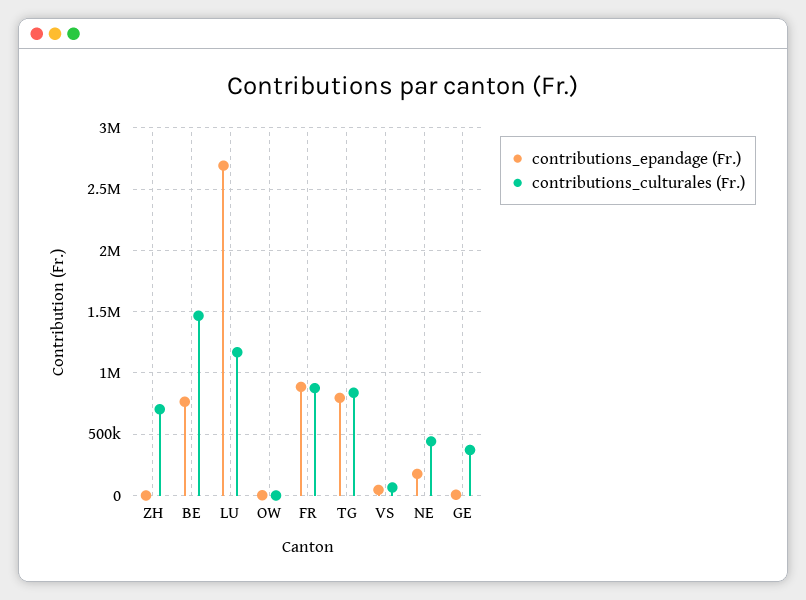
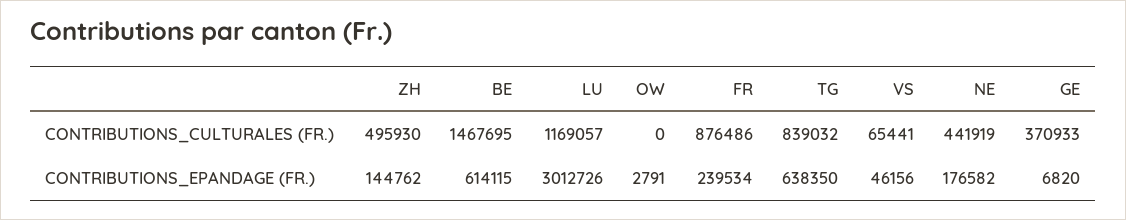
  {
    "contributions_epandage (Fr.)": {
-     "ZH": 0,
+     "ZH": 144762,
-     "BE": 750000,
+     "BE": 614115,
-     "LU": 2700000,
+     "LU": 3012726,
      "OW": 2791,
-     "FR": 900000,
+     "FR": 239534,
-     "TG": 800000,
+     "TG": 638350,
      "VS": 46156,
      "NE": 176582,
      "GE": 6820
    },
    "contributions_culturales (Fr.)": {
-     "ZH": 700000,
+     "ZH": 495930,
      "BE": 1467695,
      "LU": 1169057,
      "OW": 0,
      "FR": 876486,
      "TG": 839032,
      "VS": 65441,
      "NE": 441919,
      "GE": 370933
    }
  }

